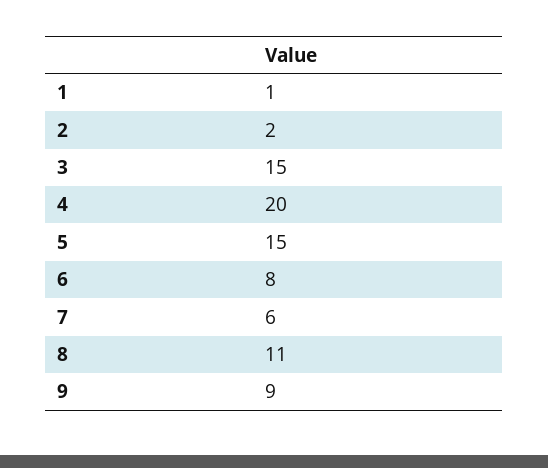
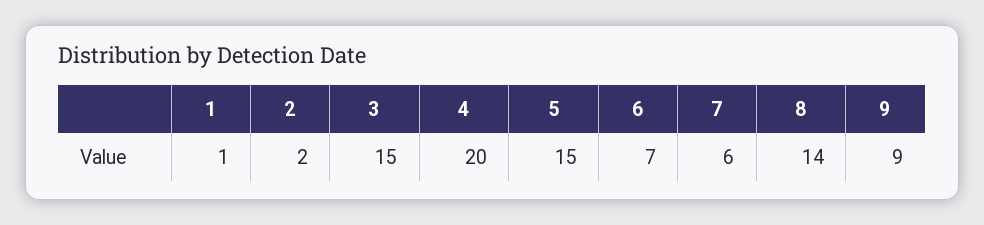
  {
    "1": 1,
    "2": 2,
    "3": 15,
    "4": 20,
    "5": 15,
-   "6": 8,
+   "6": 7,
    "7": 6,
-   "8": 11,
+   "8": 14,
    "9": 9
  }

